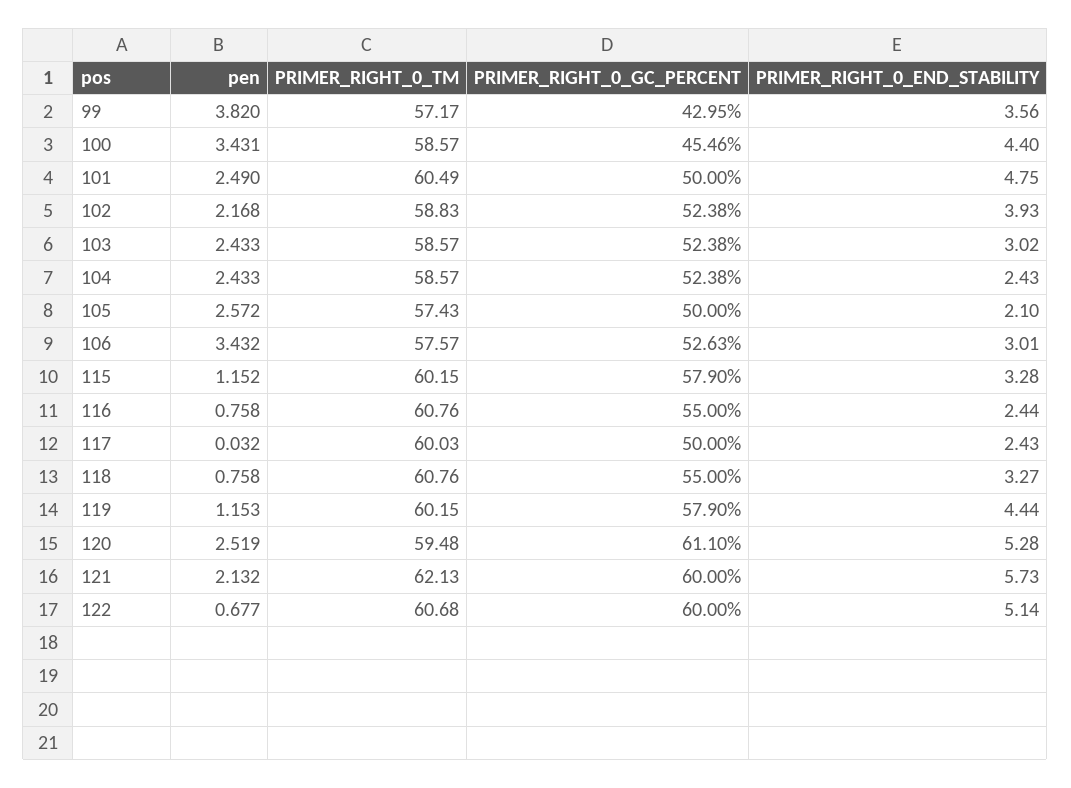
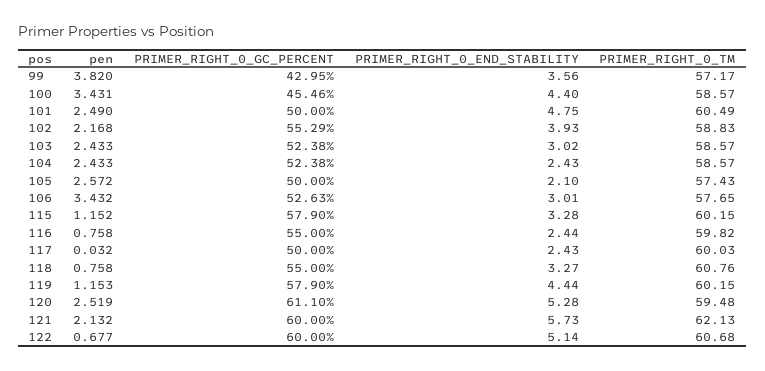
  {
    "pen": {
      "99": 3.82,
      "100": 3.431,
      "101": 2.49,
      "102": 2.168,
      "103": 2.433,
      "104": 2.433,
      "105": 2.572,
      "106": 3.432,
      "115": 1.152,
      "116": 0.758,
      "117": 0.032,
      "118": 0.758,
      "119": 1.153,
      "120": 2.519,
      "121": 2.132,
      "122": 0.677
    },
    "PRIMER_RIGHT_0_TM": {
      "99": 57.17,
      "100": 58.57,
      "101": 60.49,
      "102": 58.83,
      "103": 58.57,
      "104": 58.57,
      "105": 57.43,
-     "106": 57.57,
+     "106": 57.65,
      "115": 60.15,
-     "116": 60.76,
+     "116": 59.82,
      "117": 60.03,
      "118": 60.76,
      "119": 60.15,
      "120": 59.48,
      "121": 62.13,
      "122": 60.68
    },
    "PRIMER_RIGHT_0_GC_PERCENT": {
      "99": 42.95,
      "100": 45.46,
      "101": 50,
-     "102": 52.38,
+     "102": 55.29,
      "103": 52.38,
      "104": 52.38,
      "105": 50,
      "106": 52.63,
      "115": 57.9,
      "116": 55,
      "117": 50,
      "118": 55,
      "119": 57.9,
      "120": 61.1,
      "121": 60,
      "122": 60
    },
    "PRIMER_RIGHT_0_END_STABILITY": {
      "99": 3.56,
      "100": 4.4,
      "101": 4.75,
      "102": 3.93,
      "103": 3.02,
      "104": 2.43,
      "105": 2.1,
      "106": 3.01,
      "115": 3.28,
      "116": 2.44,
      "117": 2.43,
      "118": 3.27,
      "119": 4.44,
      "120": 5.28,
      "121": 5.73,
      "122": 5.14
    }
  }

